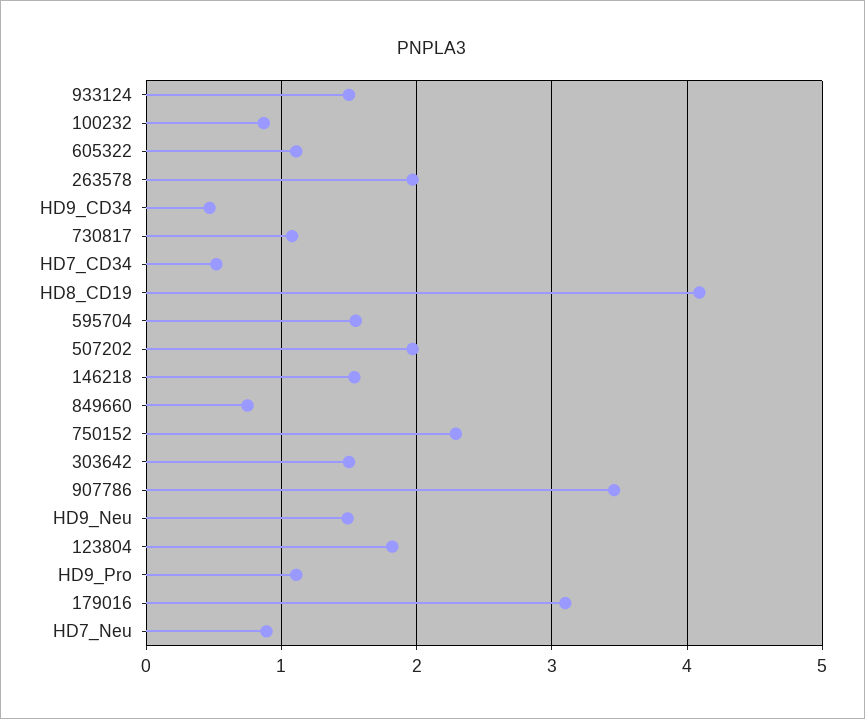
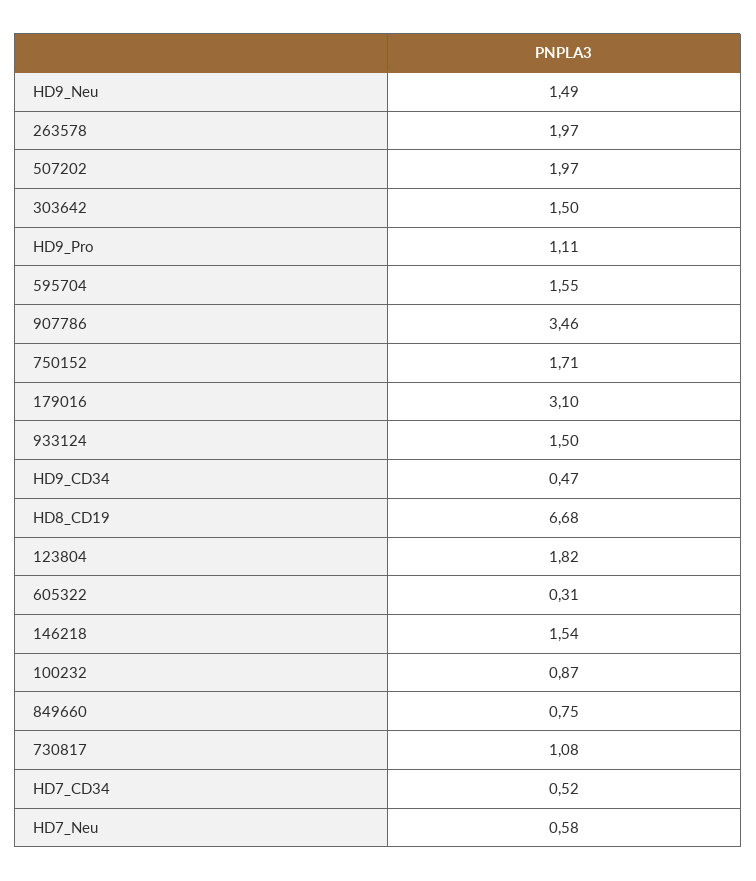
  {
    "933124": 1.5,
    "100232": 0.87,
-   "605322": 1.1,
+   "605322": 0.31,
    "263578": 1.97,
    "HD9_CD34": 0.47,
    "730817": 1.08,
    "HD7_CD34": 0.52,
-   "HD8_CD19": 4.1,
+   "HD8_CD19": 6.68,
    "595704": 1.55,
    "507202": 1.97,
    "146218": 1.54,
    "849660": 0.75,
-   "750152": 2.3,
+   "750152": 1.71,
    "303642": 1.5,
    "907786": 3.46,
    "HD9_Neu": 1.49,
    "123804": 1.82,
    "HD9_Pro": 1.11,
    "179016": 3.1,
-   "HD7_Neu": 0.9
+   "HD7_Neu": 0.58
  }

